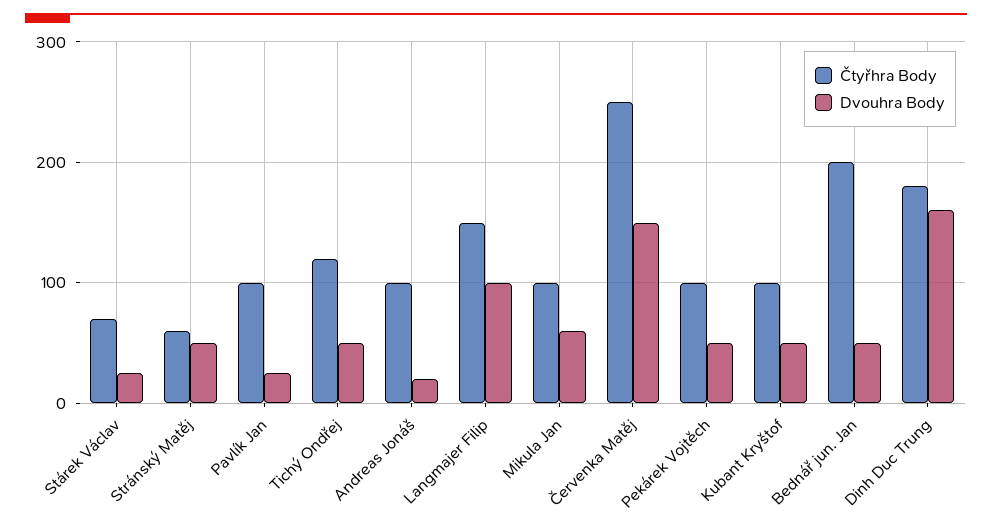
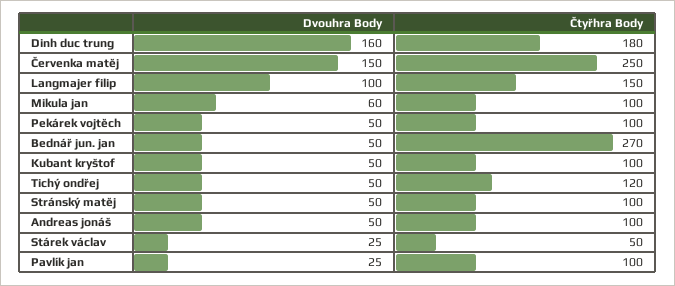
  {
    "Čtyřhra Body": {
-     "Stárek Václav": 70,
+     "Stárek Václav": 50,
-     "Stránský Matěj": 60,
+     "Stránský Matěj": 100,
      "Pavlík Jan": 100,
      "Tichý Ondřej": 120,
      "Andreas Jonáš": 100,
      "Langmajer Filip": 150,
      "Mikula Jan": 100,
      "Červenka Matěj": 250,
      "Pekárek Vojtěch": 100,
      "Kubant Kryštof": 100,
-     "Bednář jun. Jan": 200,
+     "Bednář jun. Jan": 270,
      "Dinh Duc Trung": 180
    },
    "Dvouhra Body": {
      "Stárek Václav": 25,
      "Stránský Matěj": 50,
      "Pavlík Jan": 25,
      "Tichý Ondřej": 50,
-     "Andreas Jonáš": 20,
+     "Andreas Jonáš": 50,
      "Langmajer Filip": 100,
      "Mikula Jan": 60,
      "Červenka Matěj": 150,
      "Pekárek Vojtěch": 50,
      "Kubant Kryštof": 50,
      "Bednář jun. Jan": 50,
      "Dinh Duc Trung": 160
    }
  }

